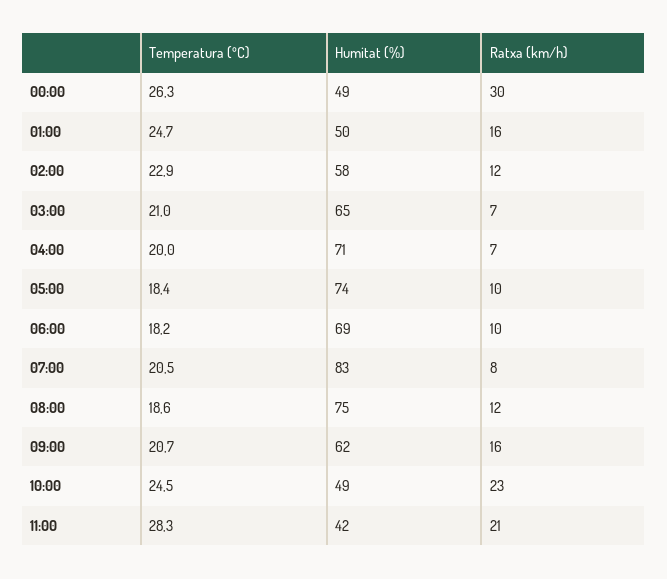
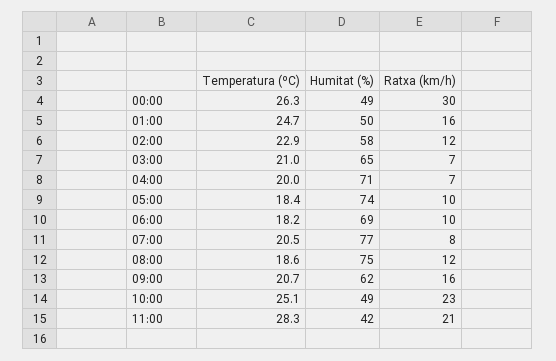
  {
    "Temperatura (ºC)": {
      "00:00": 26.3,
      "01:00": 24.7,
      "02:00": 22.9,
      "03:00": 21,
      "04:00": 20,
      "05:00": 18.4,
      "06:00": 18.2,
      "07:00": 20.5,
      "08:00": 18.6,
      "09:00": 20.7,
-     "10:00": 24.5,
+     "10:00": 25.1,
      "11:00": 28.3
    },
    "Humitat (%)": {
      "00:00": 49,
      "01:00": 50,
      "02:00": 58,
      "03:00": 65,
      "04:00": 71,
      "05:00": 74,
      "06:00": 69,
-     "07:00": 83,
+     "07:00": 77,
      "08:00": 75,
      "09:00": 62,
      "10:00": 49,
      "11:00": 42
    },
    "Ratxa (km/h)": {
      "00:00": 30,
      "01:00": 16,
      "02:00": 12,
      "03:00": 7,
      "04:00": 7,
      "05:00": 10,
      "06:00": 10,
      "07:00": 8,
      "08:00": 12,
      "09:00": 16,
      "10:00": 23,
      "11:00": 21
    }
  }

